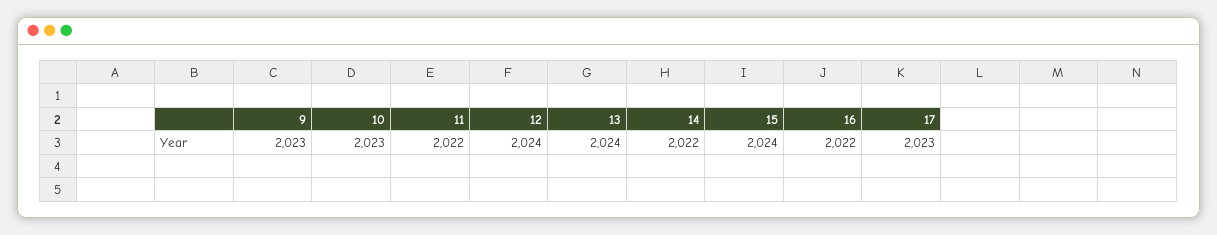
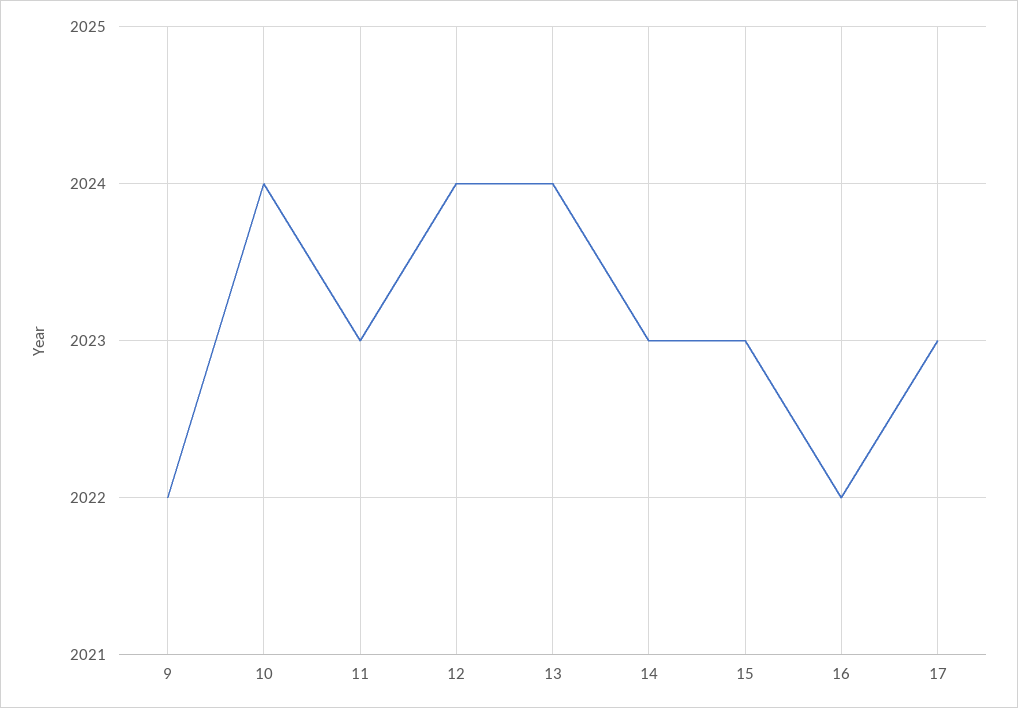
  {
-   "9": 2023,
+   "9": 2022,
-   "10": 2023,
+   "10": 2024,
-   "11": 2022,
+   "11": 2023,
    "12": 2024,
    "13": 2024,
-   "14": 2022,
+   "14": 2023,
-   "15": 2024,
+   "15": 2023,
    "16": 2022,
    "17": 2023
  }

